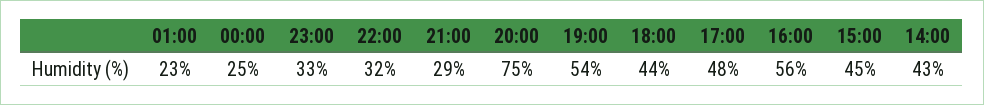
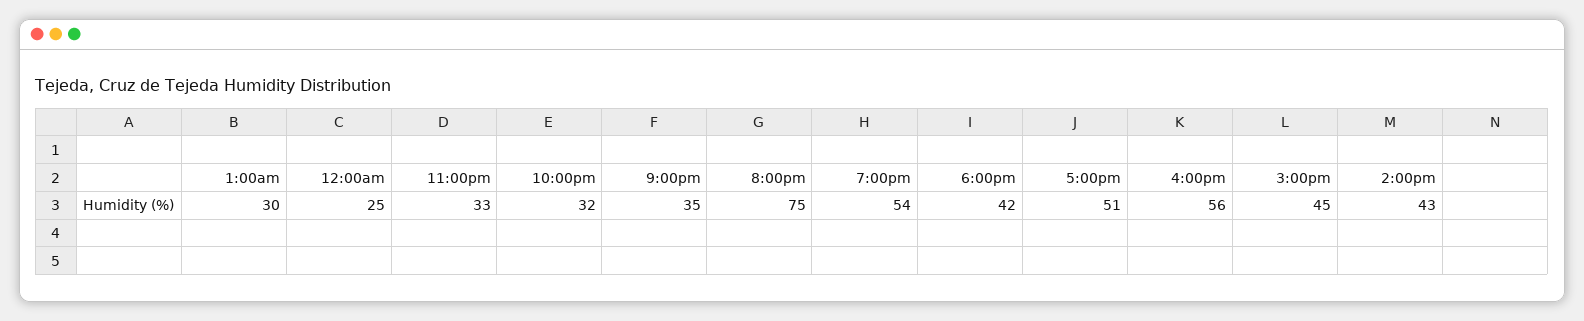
  {
-   "01:00": 23,
+   "01:00": 30,
    "00:00": 25,
    "23:00": 33,
    "22:00": 32,
-   "21:00": 29,
+   "21:00": 35,
    "20:00": 75,
    "19:00": 54,
-   "18:00": 44,
+   "18:00": 42,
-   "17:00": 48,
+   "17:00": 51,
    "16:00": 56,
    "15:00": 45,
    "14:00": 43
  }

